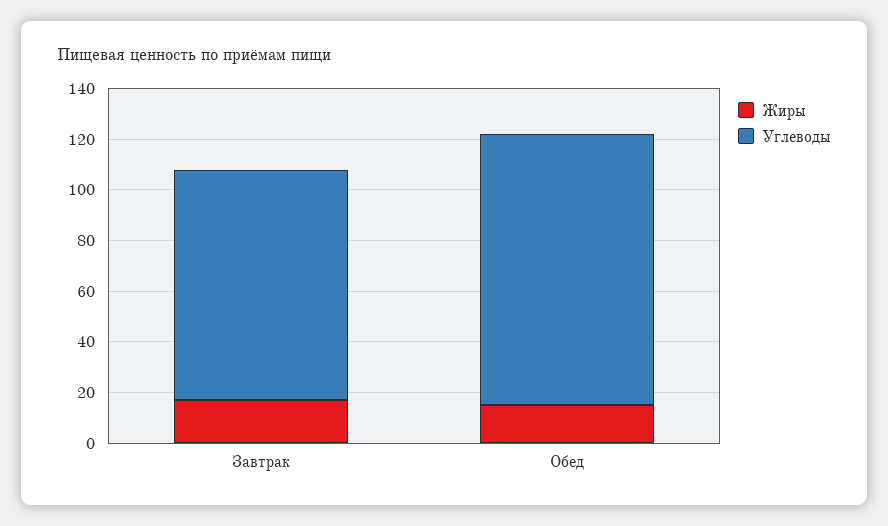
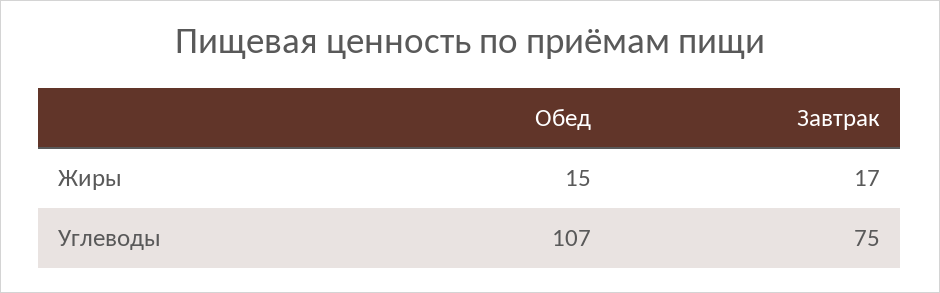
  {
    "Жиры": {
      "Завтрак": 17,
      "Обед": 15
    },
    "Углеводы": {
-     "Завтрак": 90,
+     "Завтрак": 75,
      "Обед": 107
    }
  }

